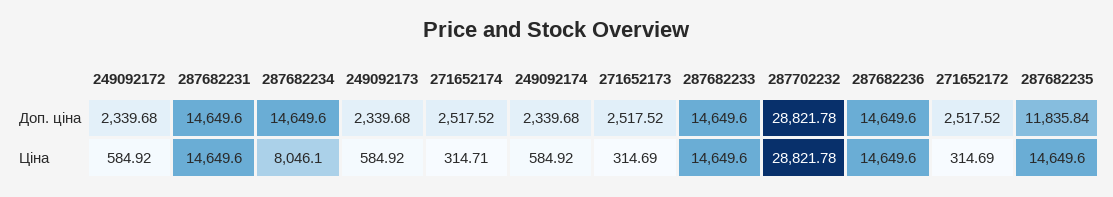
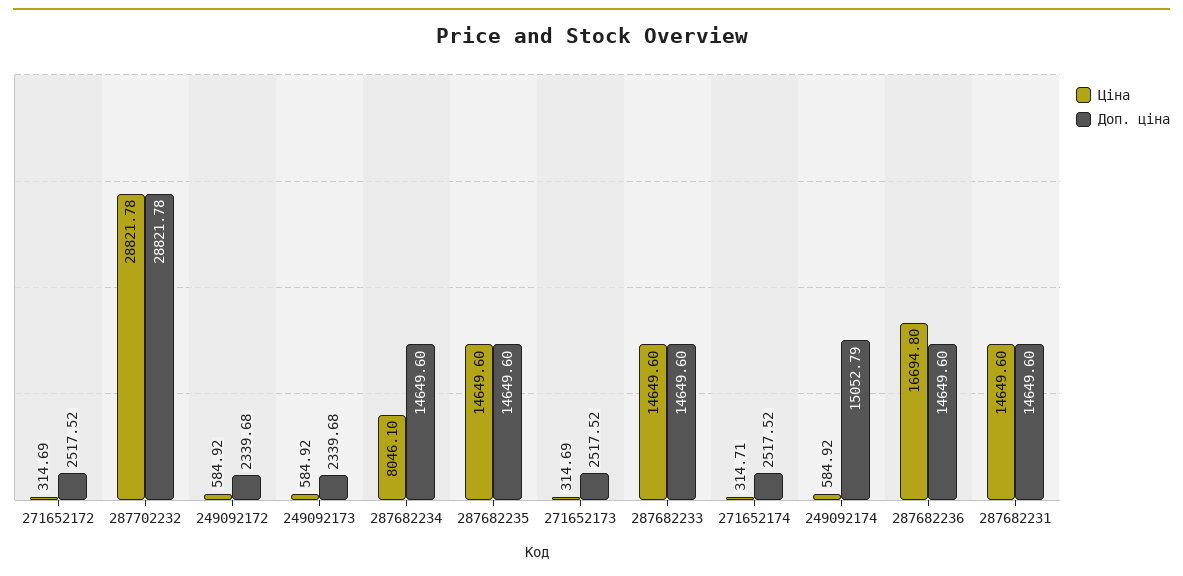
  {
    "Доп. ціна": {
      "249092172": 2339.68,
      "287682231": 14649.6,
      "287682234": 14649.6,
      "249092173": 2339.68,
      "271652174": 2517.52,
-     "249092174": 2339.68,
+     "249092174": 15052.79,
      "271652173": 2517.52,
      "287682233": 14649.6,
      "287702232": 28821.78,
      "287682236": 14649.6,
      "271652172": 2517.52,
-     "287682235": 11835.84
+     "287682235": 14649.6
    },
    "Ціна": {
      "249092172": 584.92,
      "287682231": 14649.6,
      "287682234": 8046.1,
      "249092173": 584.92,
      "271652174": 314.71,
      "249092174": 584.92,
      "271652173": 314.69,
      "287682233": 14649.6,
      "287702232": 28821.78,
-     "287682236": 14649.6,
+     "287682236": 16694.8,
      "271652172": 314.69,
      "287682235": 14649.6
    }
  }

